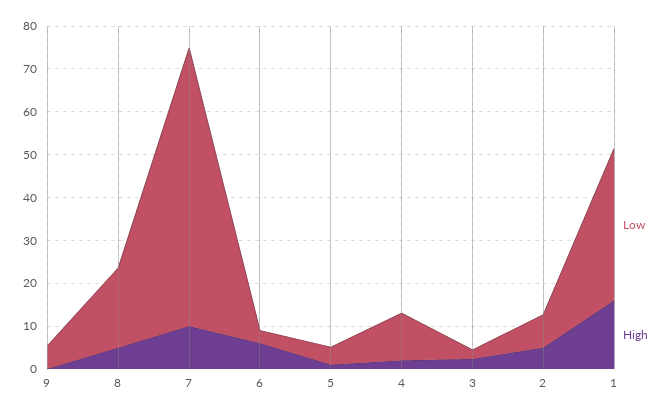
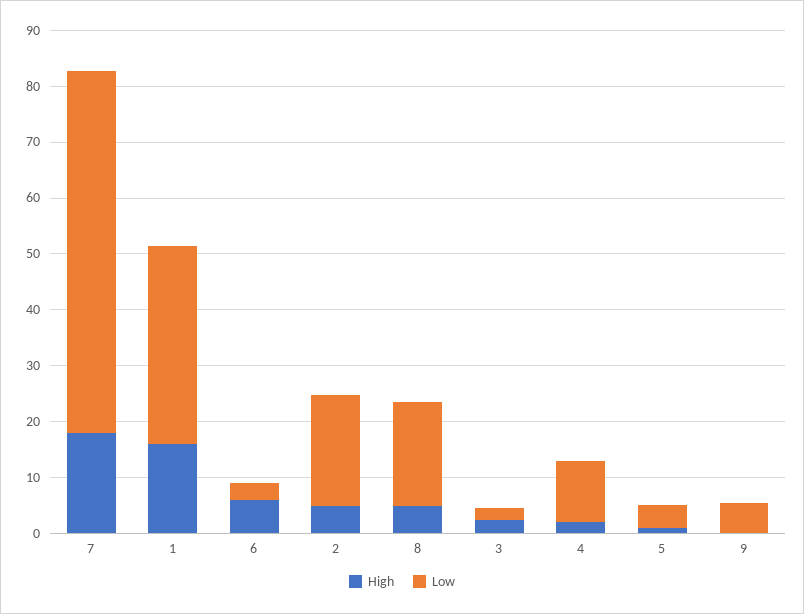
  {
    "Low": {
      "9": 6,
      "8": 18,
      "7": 64,
      "6": 4,
      "5": 4,
      "4": 12,
      "3": 2,
-     "2": 8,
+     "2": 20,
      "1": 36
    },
    "High": {
      "9": 0,
      "8": 6,
-     "7": 10,
+     "7": 18,
      "6": 6,
      "5": 2,
      "4": 2,
      "3": 2,
      "2": 6,
      "1": 16
    }
  }

